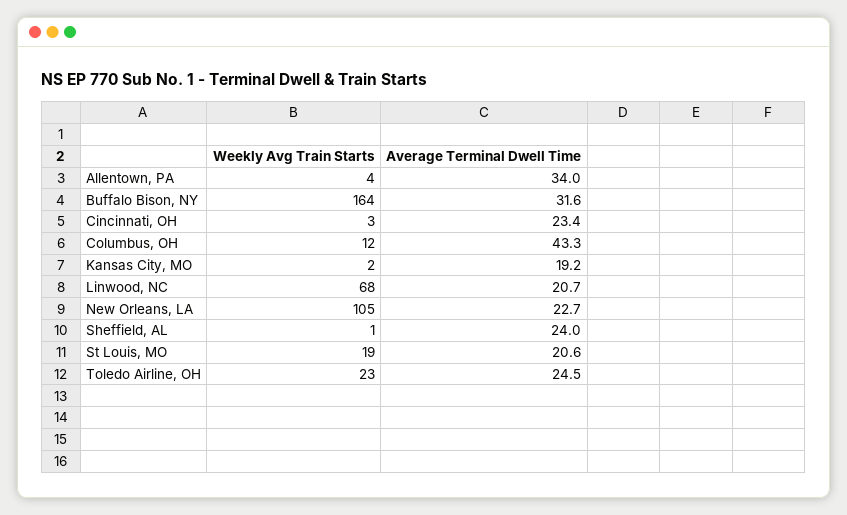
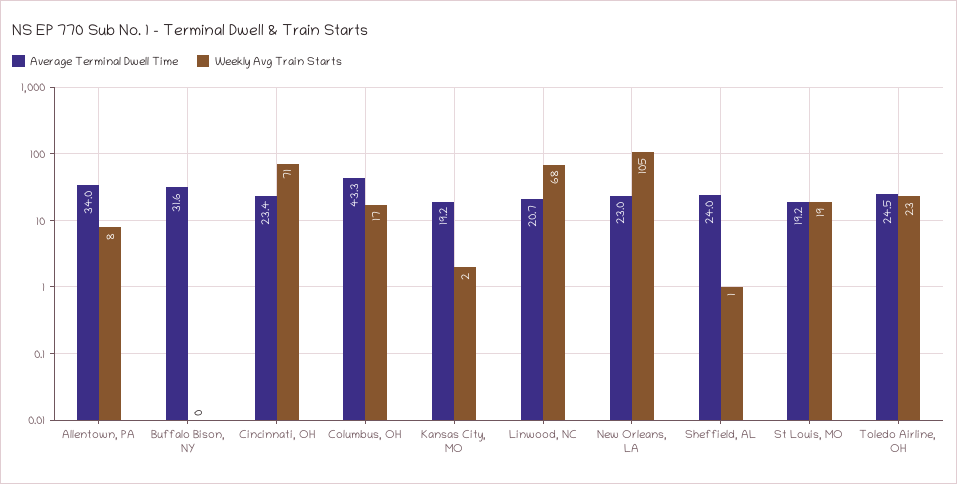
  {
    "Weekly Avg Train Starts": {
-     "Allentown, PA": 4,
+     "Allentown, PA": 8,
-     "Buffalo Bison, NY": 164,
+     "Buffalo Bison, NY": 0,
-     "Cincinnati, OH": 3,
+     "Cincinnati, OH": 71,
-     "Columbus, OH": 12,
+     "Columbus, OH": 17,
      "Kansas City, MO": 2,
      "Linwood, NC": 68,
      "New Orleans, LA": 105,
      "Sheffield, AL": 1,
      "St Louis, MO": 19,
      "Toledo Airline, OH": 23
    },
    "Average Terminal Dwell Time": {
      "Allentown, PA": 34,
      "Buffalo Bison, NY": 31.6,
      "Cincinnati, OH": 23.4,
      "Columbus, OH": 43.3,
      "Kansas City, MO": 19.2,
      "Linwood, NC": 20.7,
-     "New Orleans, LA": 22.7,
+     "New Orleans, LA": 23,
      "Sheffield, AL": 24,
-     "St Louis, MO": 20.6,
+     "St Louis, MO": 19.2,
      "Toledo Airline, OH": 24.5
    }
  }

